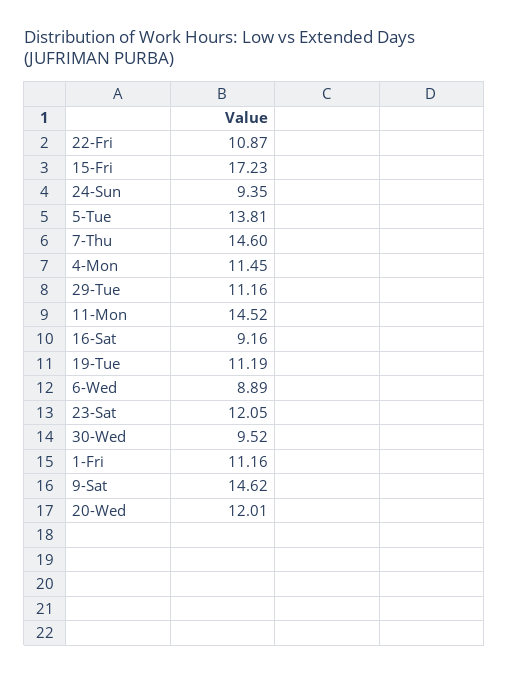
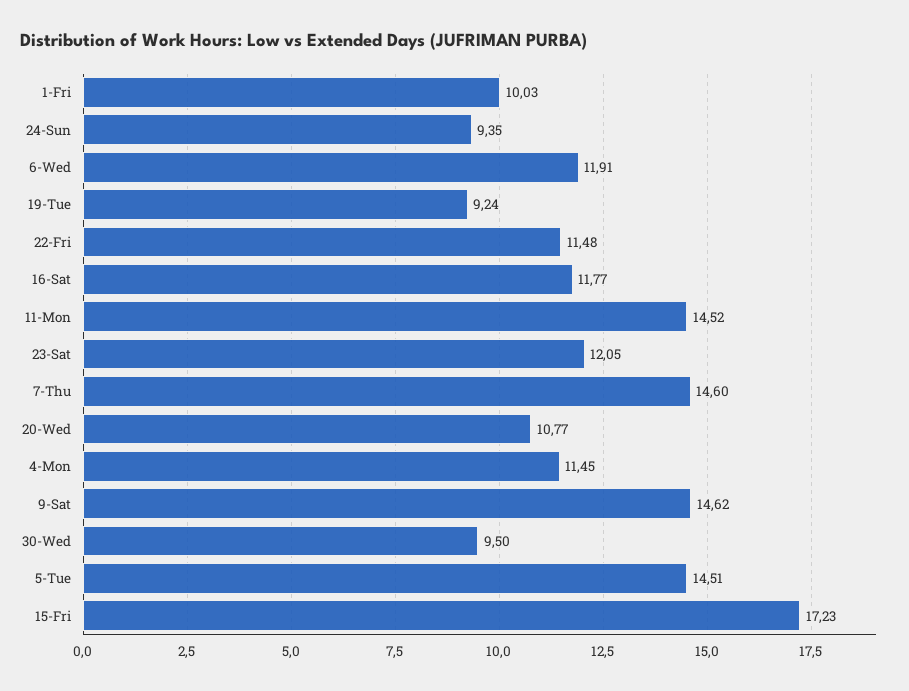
  {
-   "22-Fri": 10.87,
+   "22-Fri": 11.48,
    "15-Fri": 17.23,
    "24-Sun": 9.35,
-   "5-Tue": 13.81,
+   "5-Tue": 14.51,
    "7-Thu": 14.6,
    "4-Mon": 11.45,
-   "29-Tue": 11.16,
    "11-Mon": 14.52,
-   "16-Sat": 9.16,
+   "16-Sat": 11.77,
-   "19-Tue": 11.19,
+   "19-Tue": 9.24,
-   "6-Wed": 8.89,
+   "6-Wed": 11.91,
    "23-Sat": 12.05,
-   "30-Wed": 9.52,
+   "30-Wed": 9.5,
-   "1-Fri": 11.16,
+   "1-Fri": 10.03,
    "9-Sat": 14.62,
-   "20-Wed": 12.01
+   "20-Wed": 10.77
  }

